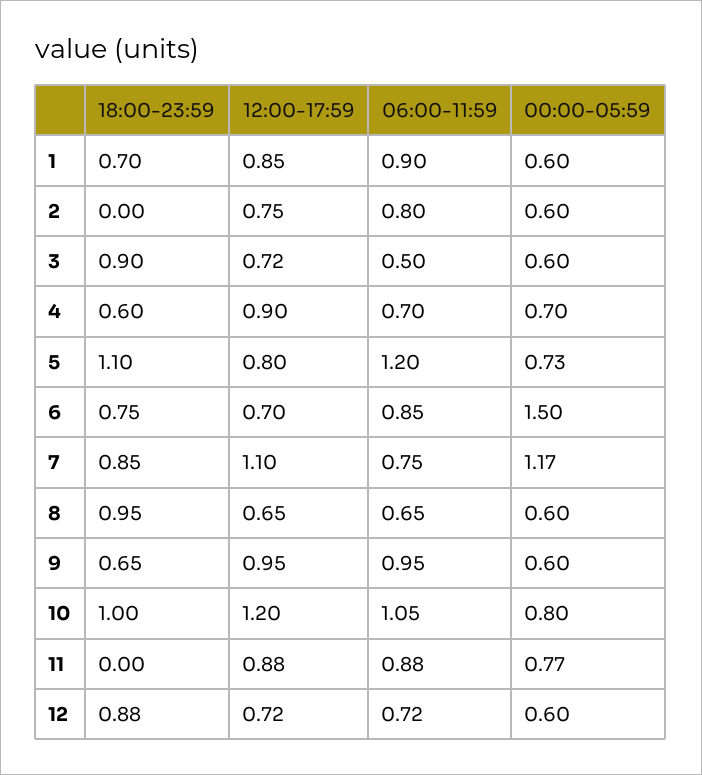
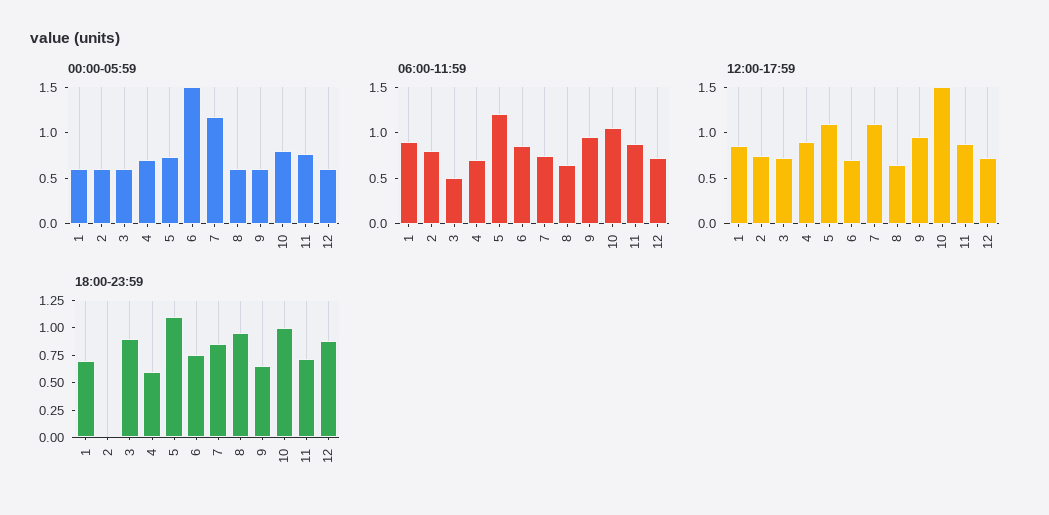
  {
    "18:00-23:59": {
      "1": 0.7,
      "2": 0,
      "3": 0.9,
      "4": 0.6,
      "5": 1.1,
      "6": 0.75,
      "7": 0.85,
      "8": 0.95,
      "9": 0.65,
      "10": 1,
-     "11": 0,
+     "11": 0.75,
      "12": 0.88
    },
    "12:00-17:59": {
      "1": 0.85,
      "2": 0.75,
      "3": 0.72,
      "4": 0.9,
-     "5": 0.8,
+     "5": 1.1,
      "6": 0.7,
      "7": 1.1,
      "8": 0.65,
      "9": 0.95,
-     "10": 1.2,
+     "10": 1.5,
      "11": 0.88,
      "12": 0.72
    },
    "06:00-11:59": {
      "1": 0.9,
      "2": 0.8,
      "3": 0.5,
      "4": 0.7,
      "5": 1.2,
      "6": 0.85,
      "7": 0.75,
      "8": 0.65,
      "9": 0.95,
      "10": 1.05,
      "11": 0.88,
      "12": 0.72
    },
    "00:00-05:59": {
      "1": 0.6,
      "2": 0.6,
      "3": 0.6,
      "4": 0.7,
      "5": 0.73,
      "6": 1.5,
      "7": 1.17,
      "8": 0.6,
      "9": 0.6,
      "10": 0.8,
      "11": 0.77,
      "12": 0.6
    }
  }

